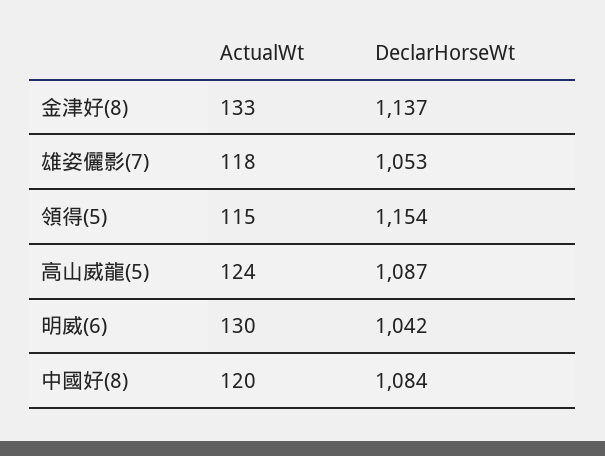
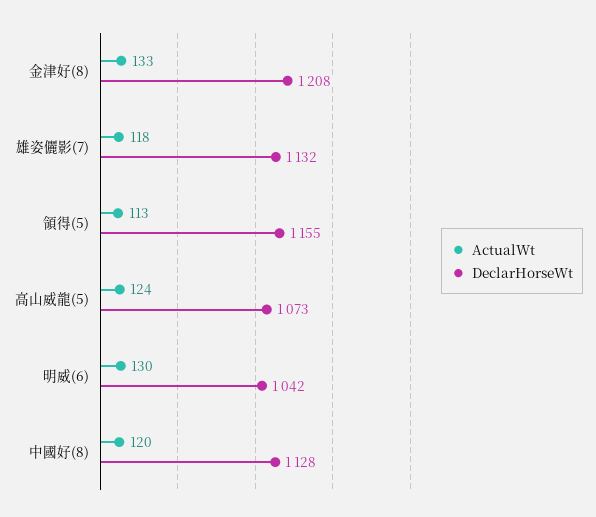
  {
    "ActualWt": {
      "金津好(8)": 133,
      "雄姿儷影(7)": 118,
-     "領得(5)": 115,
+     "領得(5)": 113,
      "高山威龍(5)": 124,
      "明威(6)": 130,
      "中國好(8)": 120
    },
    "DeclarHorseWt": {
-     "金津好(8)": 1137,
+     "金津好(8)": 1208,
-     "雄姿儷影(7)": 1053,
+     "雄姿儷影(7)": 1132,
-     "領得(5)": 1154,
+     "領得(5)": 1155,
-     "高山威龍(5)": 1087,
+     "高山威龍(5)": 1073,
      "明威(6)": 1042,
-     "中國好(8)": 1084
+     "中國好(8)": 1128
    }
  }

